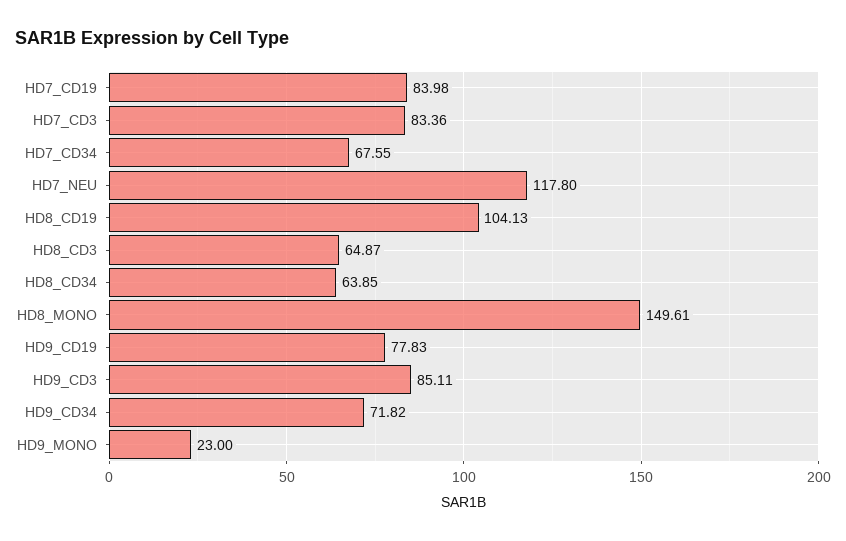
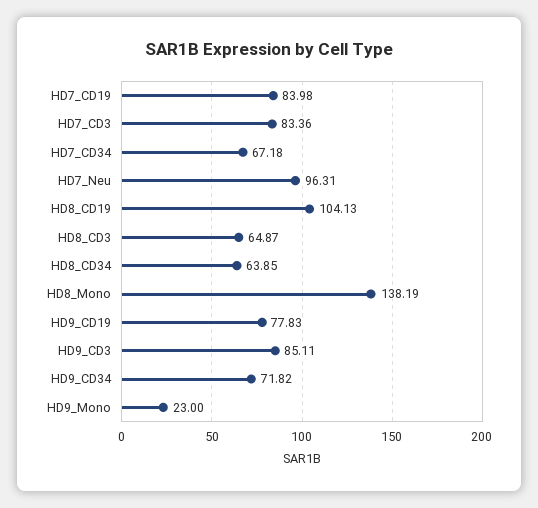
  {
    "HD7_CD19": 83.98,
    "HD7_CD3": 83.36,
-   "HD7_CD34": 67.55,
+   "HD7_CD34": 67.18,
-   "HD7_NEU": 117.8,
+   "HD7_NEU": 96.31,
    "HD8_CD19": 104.13,
    "HD8_CD3": 64.87,
    "HD8_CD34": 63.85,
-   "HD8_MONO": 149.61,
+   "HD8_MONO": 138.19,
    "HD9_CD19": 77.83,
    "HD9_CD3": 85.11,
    "HD9_CD34": 71.82,
    "HD9_MONO": 23
  }

